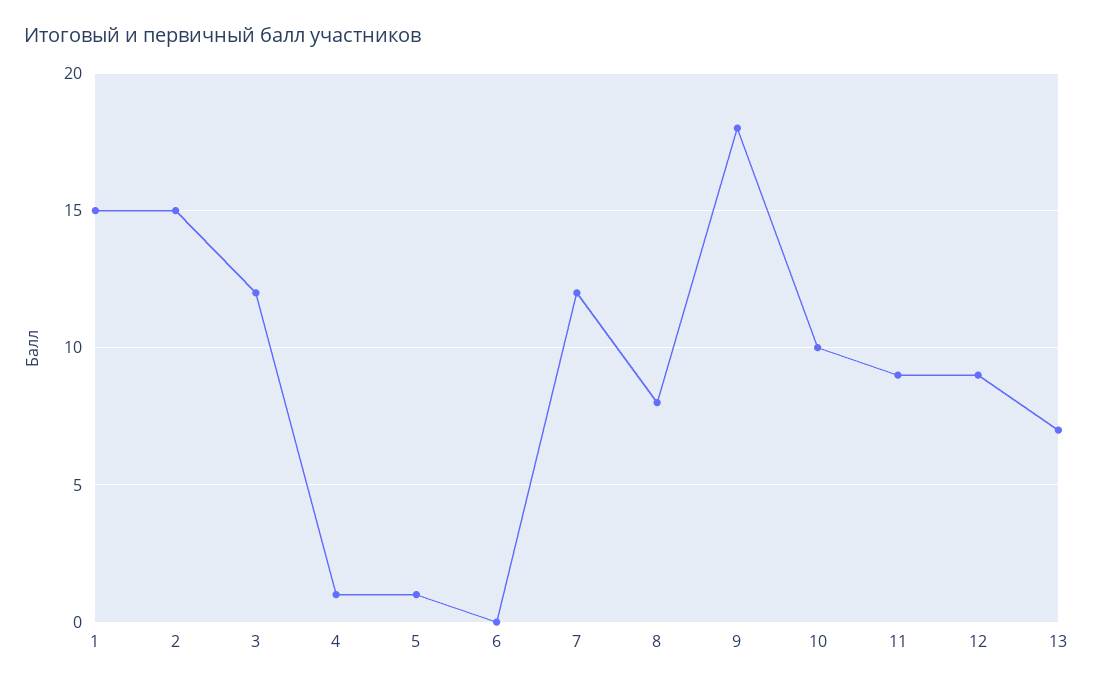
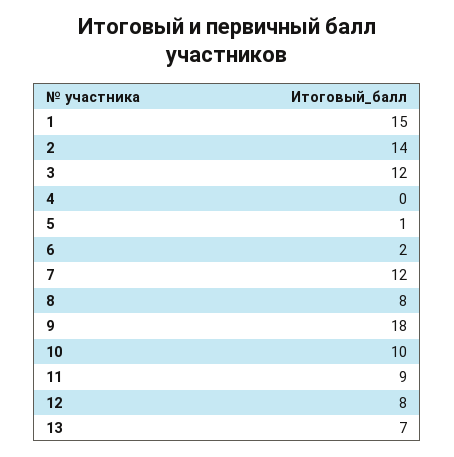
  {
    "1": 15,
-   "2": 15,
+   "2": 14,
    "3": 12,
-   "4": 1,
+   "4": 0,
    "5": 1,
-   "6": 0,
+   "6": 2,
    "7": 12,
    "8": 8,
    "9": 18,
    "10": 10,
    "11": 9,
-   "12": 9,
+   "12": 8,
    "13": 7
  }

